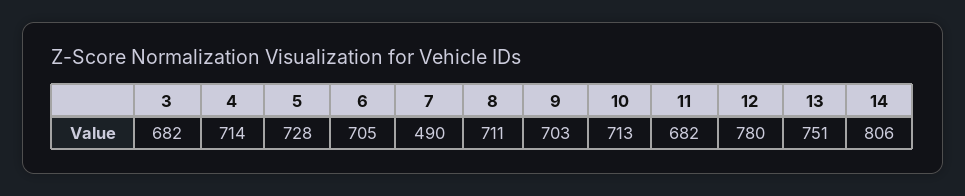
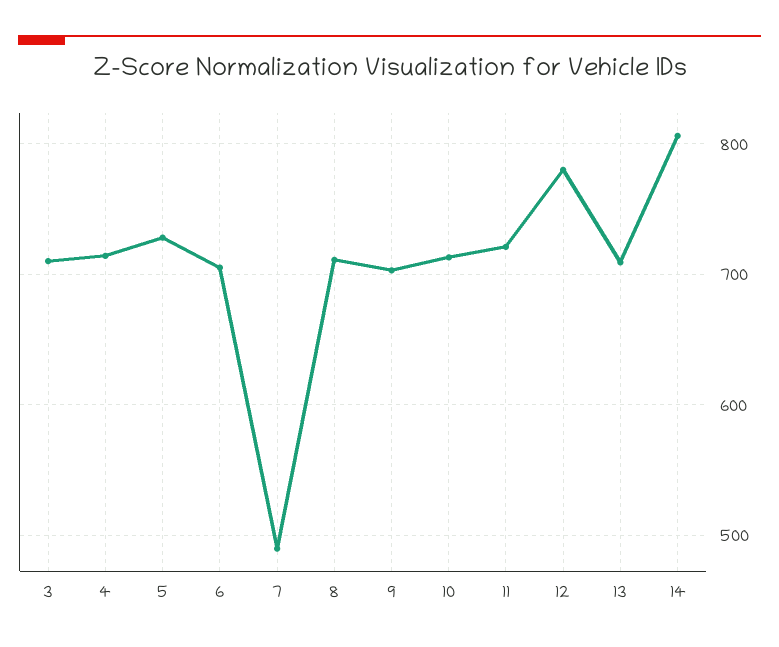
  {
-   "3": 682,
+   "3": 710,
    "4": 714,
    "5": 728,
    "6": 705,
    "7": 490,
    "8": 711,
    "9": 703,
    "10": 713,
-   "11": 682,
+   "11": 720,
    "12": 780,
-   "13": 751,
+   "13": 710,
    "14": 806
  }

